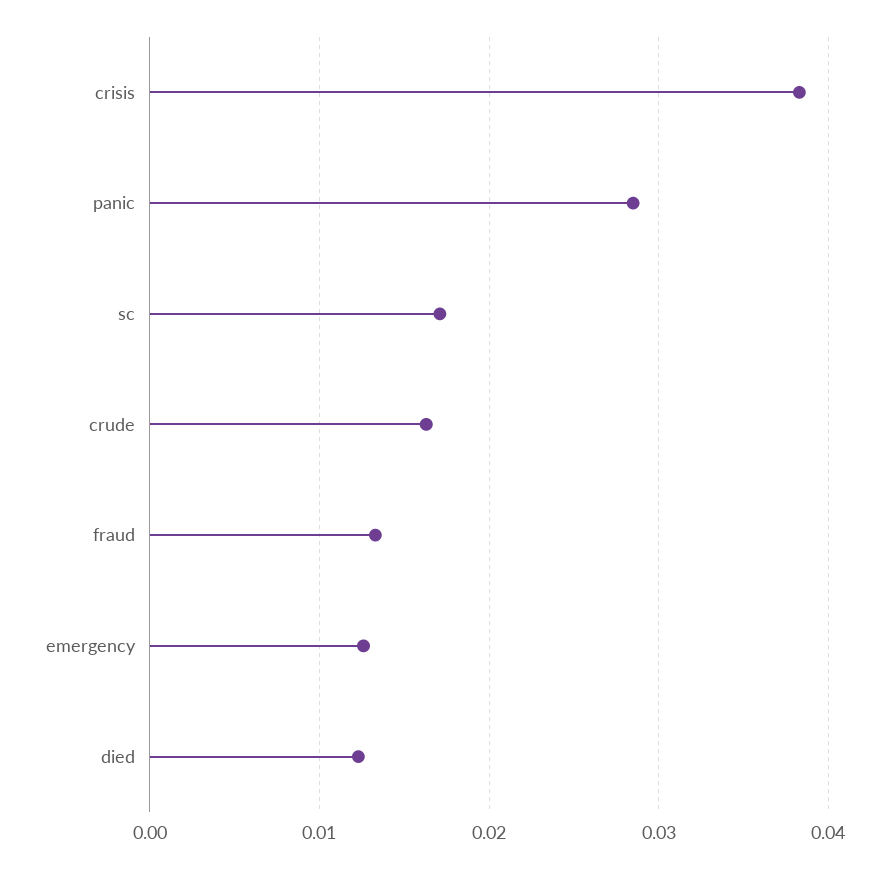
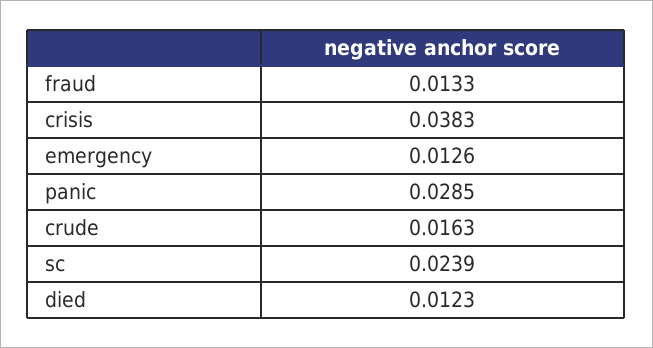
  {
    "crisis": 0.0383,
    "panic": 0.0285,
-   "sc": 0.017,
+   "sc": 0.0239,
    "crude": 0.0163,
    "fraud": 0.0133,
    "emergency": 0.0126,
    "died": 0.0123
  }

